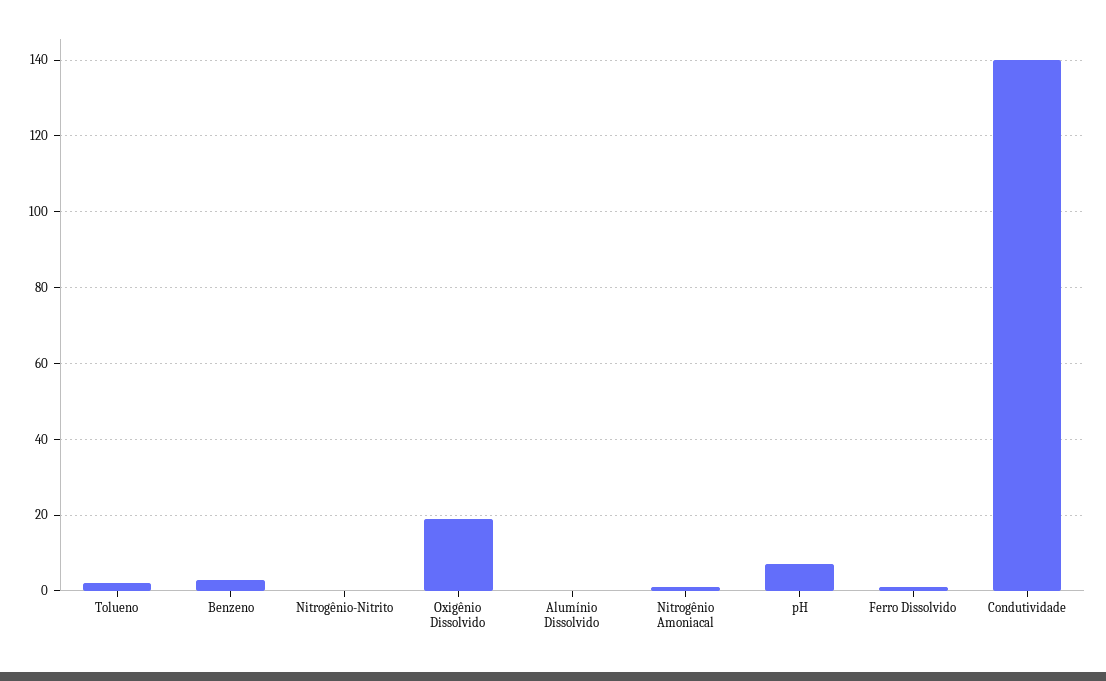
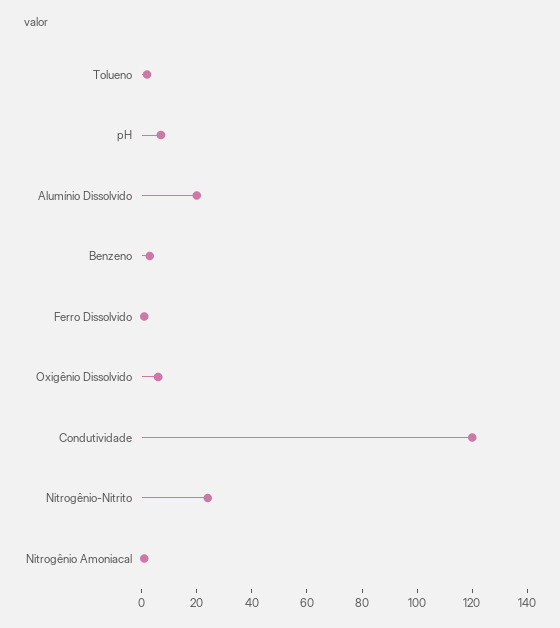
  {
    "Tolueno": 0,
    "Benzeno": 5,
-   "Nitrogênio-Nitrito": 0,
+   "Nitrogênio-Nitrito": 25,
-   "Oxigênio Dissolvido": 20,
+   "Oxigênio Dissolvido": 5,
-   "Alumínio Dissolvido": 0,
+   "Alumínio Dissolvido": 20,
    "Nitrogênio Amoniacal": 0,
    "pH": 5,
    "Ferro Dissolvido": 0,
-   "Condutividade": 140
+   "Condutividade": 120
  }

